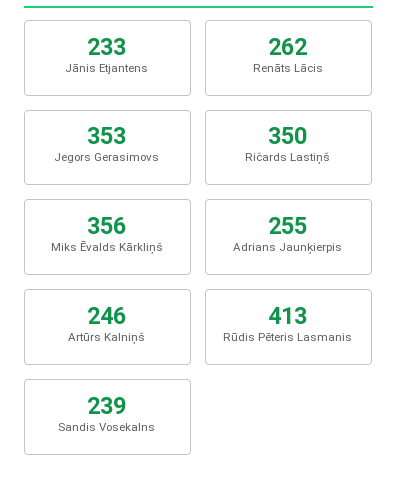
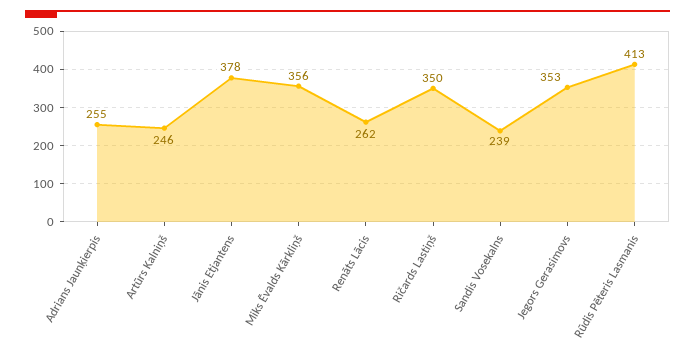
  {
-   "Jānis Etjantens": 233,
+   "Jānis Etjantens": 378,
    "Renāts Lācis": 262,
    "Jegors Gerasimovs": 353,
    "Ričards Lastiņš": 350,
    "Miks Ēvalds Kārkliņš": 356,
    "Adrians Jaunķierpis": 255,
    "Artūrs Kalniņš": 246,
    "Rūdis Pēteris Lasmanis": 413,
    "Sandis Vosekalns": 239
  }

